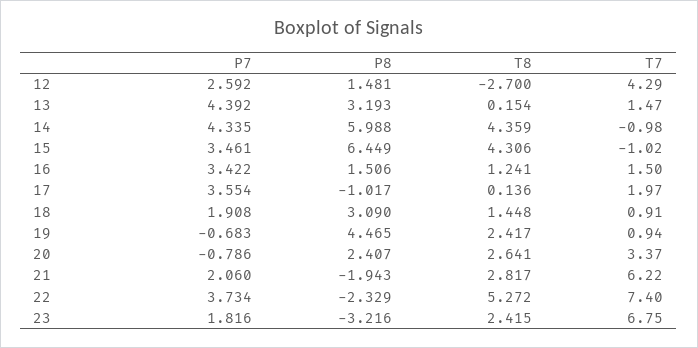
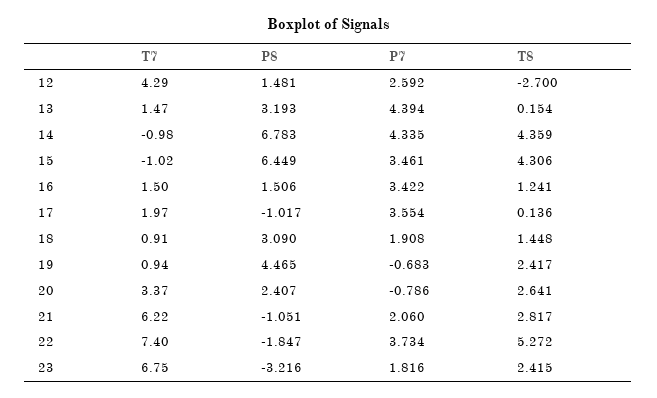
  {
    "P7": {
      "12": 2.592,
-     "13": 4.392,
+     "13": 4.394,
      "14": 4.335,
      "15": 3.461,
      "16": 3.422,
      "17": 3.554,
      "18": 1.908,
      "19": -0.683,
      "20": -0.786,
      "21": 2.06,
      "22": 3.734,
      "23": 1.816
    },
    "P8": {
      "12": 1.481,
      "13": 3.193,
-     "14": 5.988,
+     "14": 6.783,
      "15": 6.449,
      "16": 1.506,
      "17": -1.017,
      "18": 3.09,
      "19": 4.465,
      "20": 2.407,
-     "21": -1.943,
+     "21": -1.051,
-     "22": -2.329,
+     "22": -1.847,
      "23": -3.216
    },
    "T8": {
      "12": -2.7,
      "13": 0.154,
      "14": 4.359,
      "15": 4.306,
      "16": 1.241,
      "17": 0.136,
      "18": 1.448,
      "19": 2.417,
      "20": 2.641,
      "21": 2.817,
      "22": 5.272,
      "23": 2.415
    },
    "T7": {
      "12": 4.29,
      "13": 1.47,
      "14": -0.98,
      "15": -1.02,
      "16": 1.5,
      "17": 1.97,
      "18": 0.91,
      "19": 0.94,
      "20": 3.37,
      "21": 6.22,
      "22": 7.4,
      "23": 6.75
    }
  }

